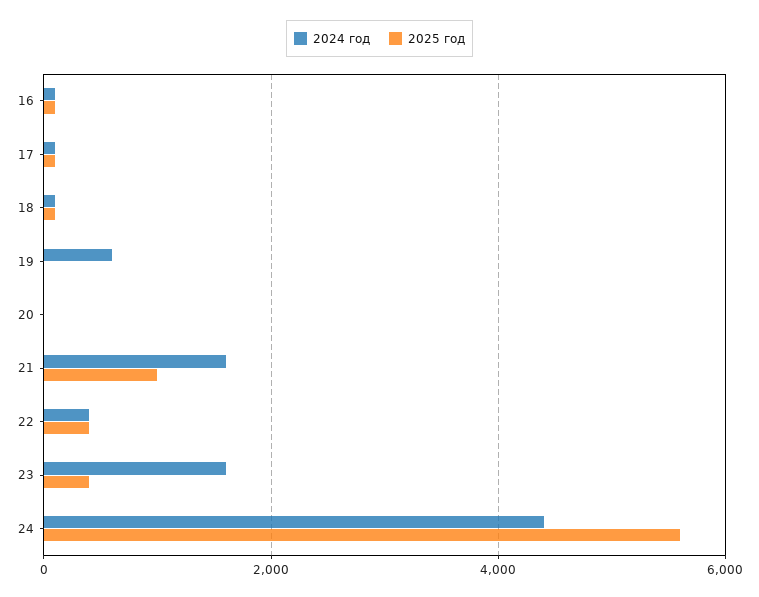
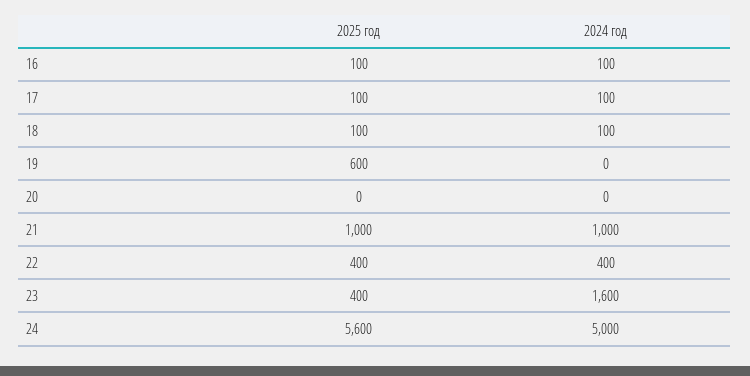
  {
    "2024 год": {
      "16": 100,
      "17": 100,
      "18": 100,
-     "19": 600,
+     "19": 0,
      "20": 0,
-     "21": 1600,
+     "21": 1000,
      "22": 400,
      "23": 1600,
-     "24": 4400
+     "24": 5000
    },
    "2025 год": {
      "16": 100,
      "17": 100,
      "18": 100,
-     "19": 0,
+     "19": 600,
      "20": 0,
      "21": 1000,
      "22": 400,
      "23": 400,
      "24": 5600
    }
  }

